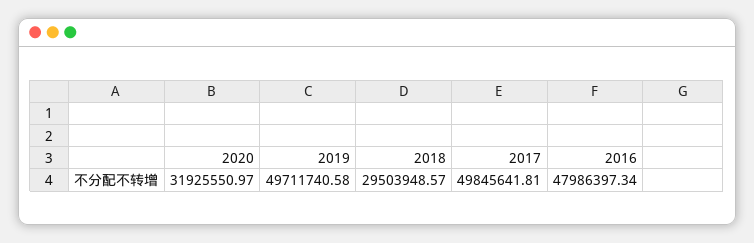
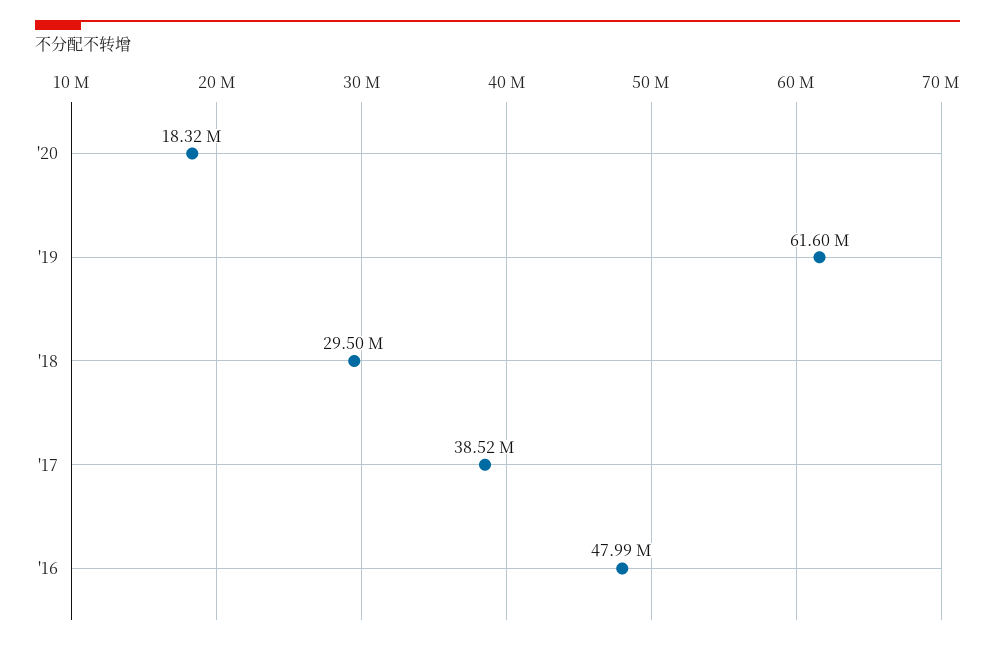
  {
-   "2020": 31925550.97,
+   "2020": 18320000,
-   "2019": 49711740.58,
+   "2019": 61600000,
    "2018": 29503948.57,
-   "2017": 49845641.81,
+   "2017": 38520000,
    "2016": 47986397.34
  }

